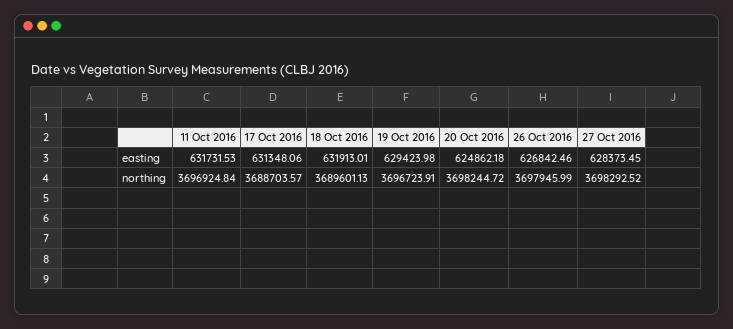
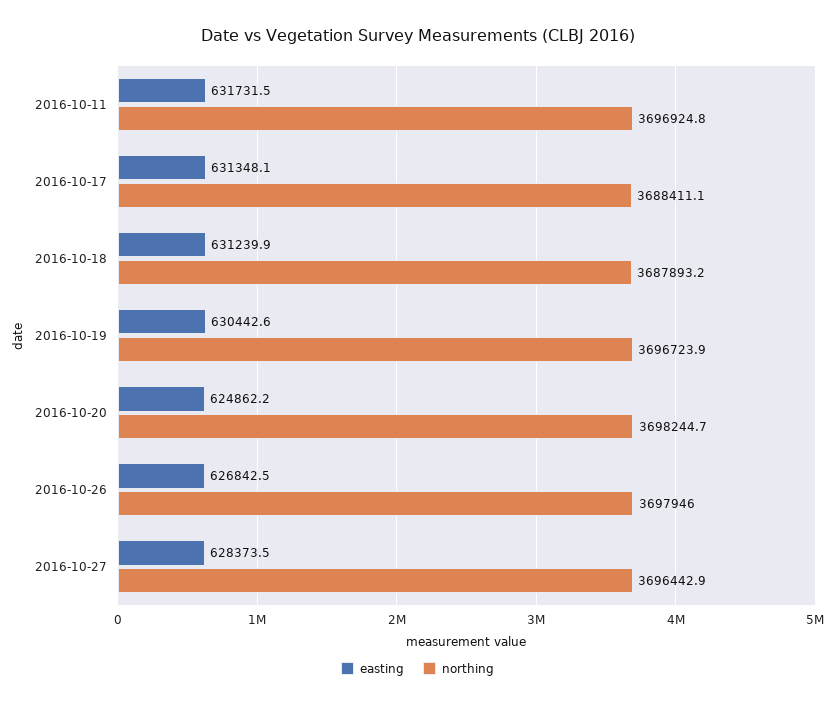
  {
    "easting": {
      "11 Oct 2016": 631731.53,
      "17 Oct 2016": 631348.06,
-     "18 Oct 2016": 631913.01,
+     "18 Oct 2016": 631239.9,
-     "19 Oct 2016": 629423.98,
+     "19 Oct 2016": 630442.6,
      "20 Oct 2016": 624862.18,
      "26 Oct 2016": 626842.46,
      "27 Oct 2016": 628373.45
    },
    "northing": {
      "11 Oct 2016": 3696924.84,
-     "17 Oct 2016": 3688703.57,
+     "17 Oct 2016": 3688411.1,
-     "18 Oct 2016": 3689601.13,
+     "18 Oct 2016": 3687893.2,
      "19 Oct 2016": 3696723.91,
      "20 Oct 2016": 3698244.72,
      "26 Oct 2016": 3697945.99,
-     "27 Oct 2016": 3698292.52
+     "27 Oct 2016": 3696442.9
    }
  }

